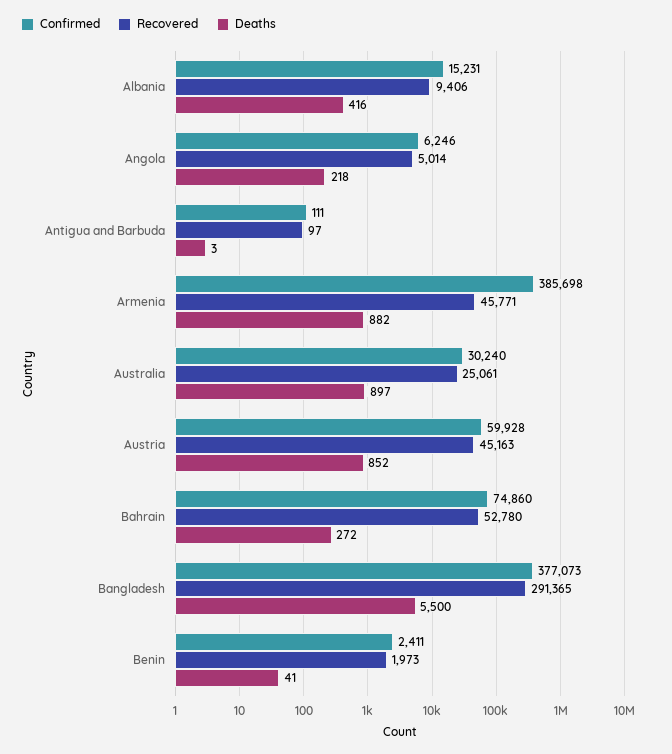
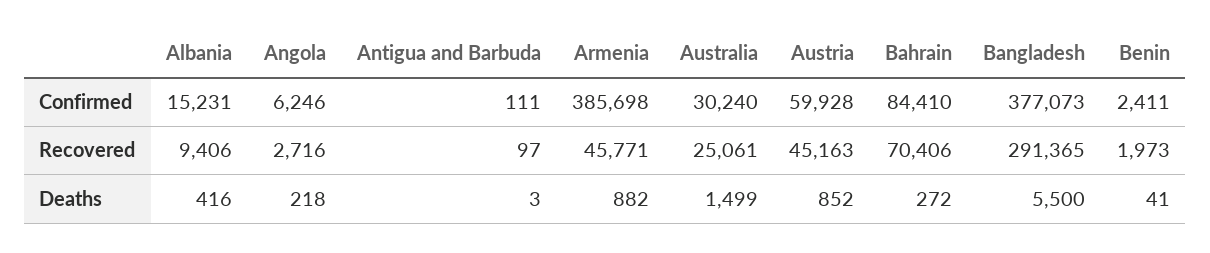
  {
    "Confirmed": {
      "Albania": 15231,
      "Angola": 6246,
      "Antigua and Barbuda": 111,
      "Armenia": 385698,
      "Australia": 30240,
      "Austria": 59928,
-     "Bahrain": 74860,
+     "Bahrain": 84410,
      "Bangladesh": 377073,
      "Benin": 2411
    },
    "Recovered": {
      "Albania": 9406,
-     "Angola": 5014,
+     "Angola": 2716,
      "Antigua and Barbuda": 97,
      "Armenia": 45771,
      "Australia": 25061,
      "Austria": 45163,
-     "Bahrain": 52780,
+     "Bahrain": 70406,
      "Bangladesh": 291365,
      "Benin": 1973
    },
    "Deaths": {
      "Albania": 416,
      "Angola": 218,
      "Antigua and Barbuda": 3,
      "Armenia": 882,
-     "Australia": 897,
+     "Australia": 1499,
      "Austria": 852,
      "Bahrain": 272,
      "Bangladesh": 5500,
      "Benin": 41
    }
  }

